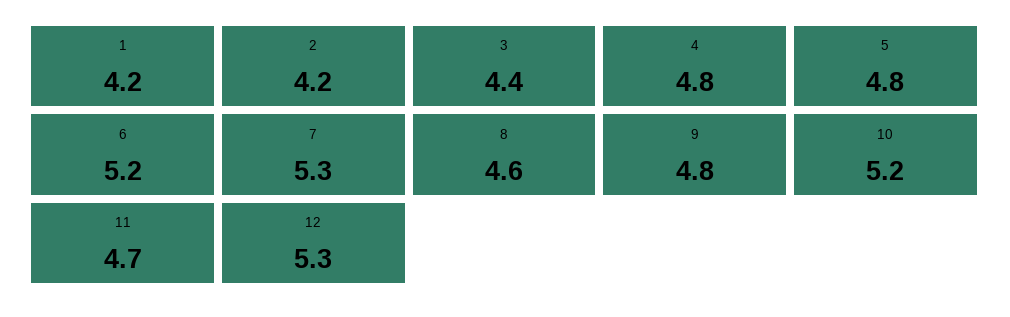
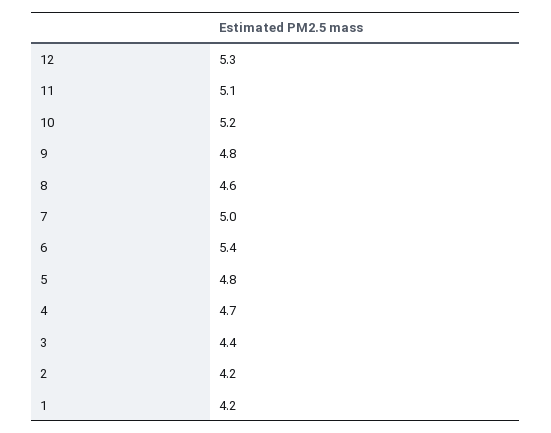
  {
    "1": 4.2,
    "2": 4.2,
    "3": 4.4,
-   "4": 4.8,
+   "4": 4.7,
    "5": 4.8,
-   "6": 5.2,
+   "6": 5.4,
-   "7": 5.3,
+   "7": 5,
    "8": 4.6,
    "9": 4.8,
    "10": 5.2,
-   "11": 4.7,
+   "11": 5.1,
    "12": 5.3
  }

